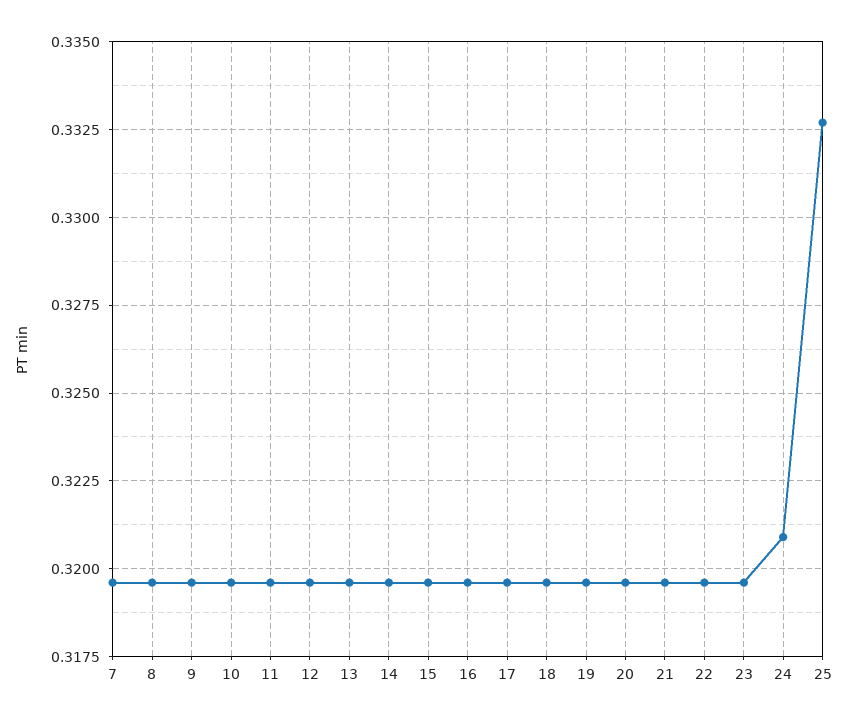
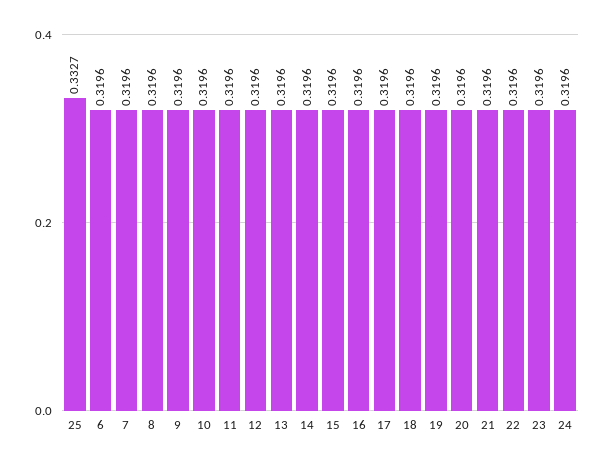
  {
    "7": 0.3196,
    "8": 0.3196,
    "9": 0.3196,
    "10": 0.3196,
    "11": 0.3196,
    "12": 0.3196,
    "13": 0.3196,
    "14": 0.3196,
    "15": 0.3196,
    "16": 0.3196,
    "17": 0.3196,
    "18": 0.3196,
    "19": 0.3196,
    "20": 0.3196,
    "21": 0.3196,
    "22": 0.3196,
    "23": 0.3196,
-   "24": 0.321,
+   "24": 0.3196,
-   "25": 0.3327
+   "25": 0.3327,
+   "6": 0.3196
  }

